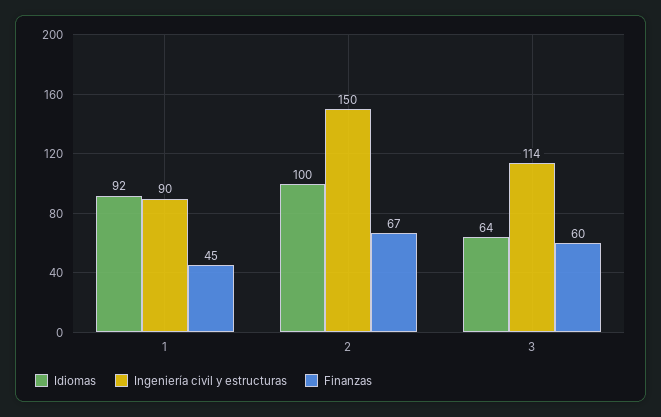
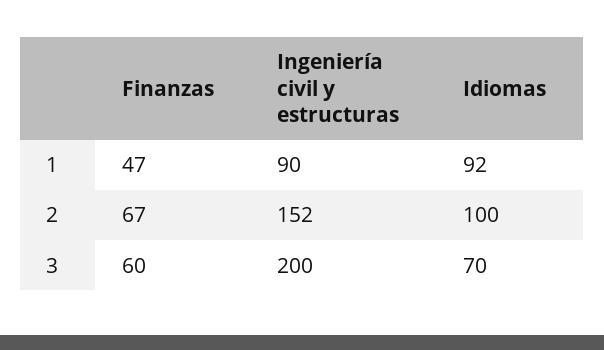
  {
    "Idiomas": {
      "1": 92,
      "2": 100,
-     "3": 64
+     "3": 70
    },
    "Ingeniería civil y estructuras": {
      "1": 90,
-     "2": 150,
+     "2": 152,
-     "3": 114
+     "3": 200
    },
    "Finanzas": {
-     "1": 45,
+     "1": 47,
      "2": 67,
      "3": 60
    }
  }

